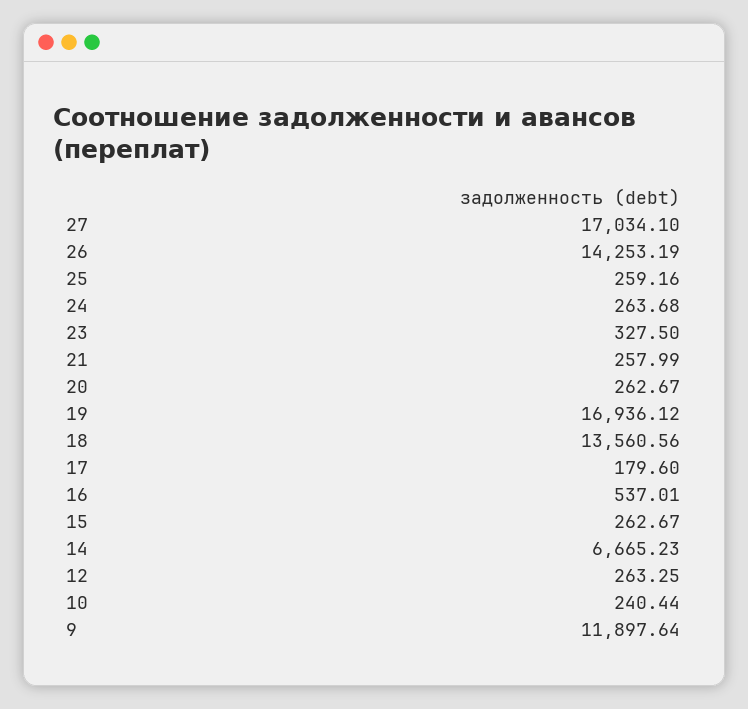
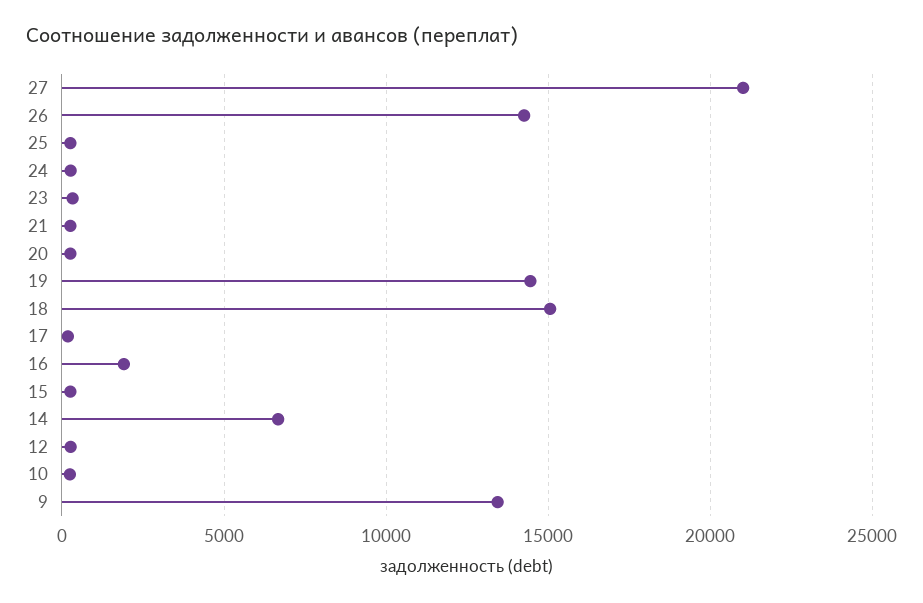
  {
-   "27": 17034.1,
+   "27": 21000,
    "26": 14253.19,
    "25": 259.16,
    "24": 263.68,
    "23": 327.5,
    "21": 257.99,
    "20": 262.67,
-   "19": 16936.12,
+   "19": 14500,
-   "18": 13560.56,
+   "18": 15000,
    "17": 179.6,
-   "16": 537.01,
+   "16": 2000,
    "15": 262.67,
    "14": 6665.23,
    "12": 263.25,
    "10": 240.44,
-   "9": 11897.64
+   "9": 13500
  }

